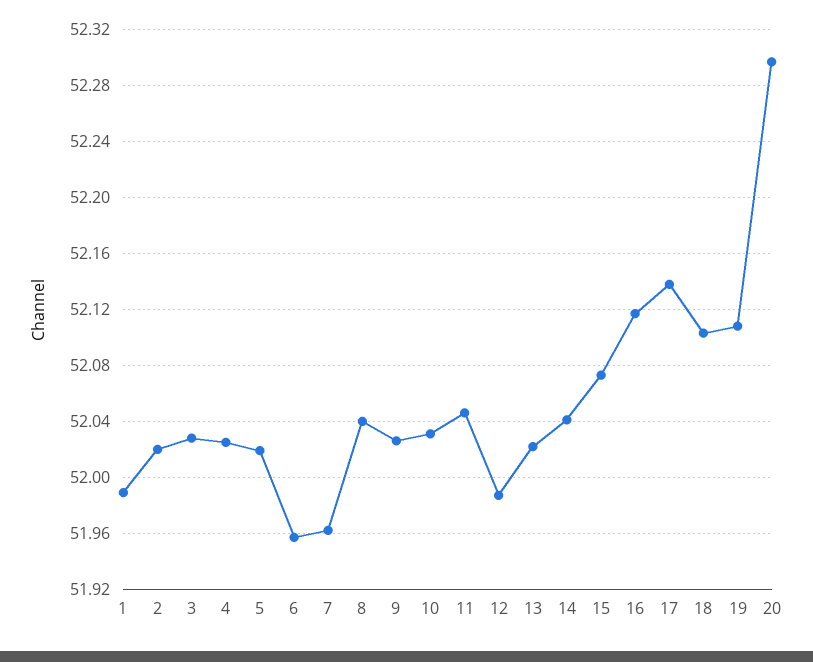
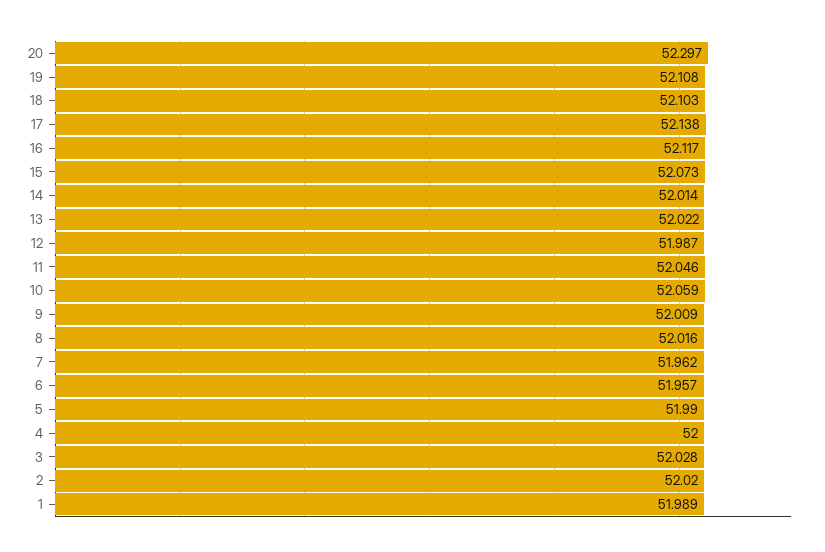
  {
    "1": 51.989,
    "2": 52.02,
    "3": 52.028,
-   "4": 52.025,
+   "4": 52,
-   "5": 52.02,
+   "5": 51.99,
    "6": 51.957,
    "7": 51.962,
-   "8": 52.04,
+   "8": 52.016,
-   "9": 52.025,
+   "9": 52.009,
-   "10": 52.03,
+   "10": 52.059,
    "11": 52.046,
    "12": 51.987,
    "13": 52.022,
-   "14": 52.04,
+   "14": 52.014,
    "15": 52.073,
    "16": 52.117,
    "17": 52.138,
    "18": 52.103,
    "19": 52.108,
    "20": 52.297
  }

